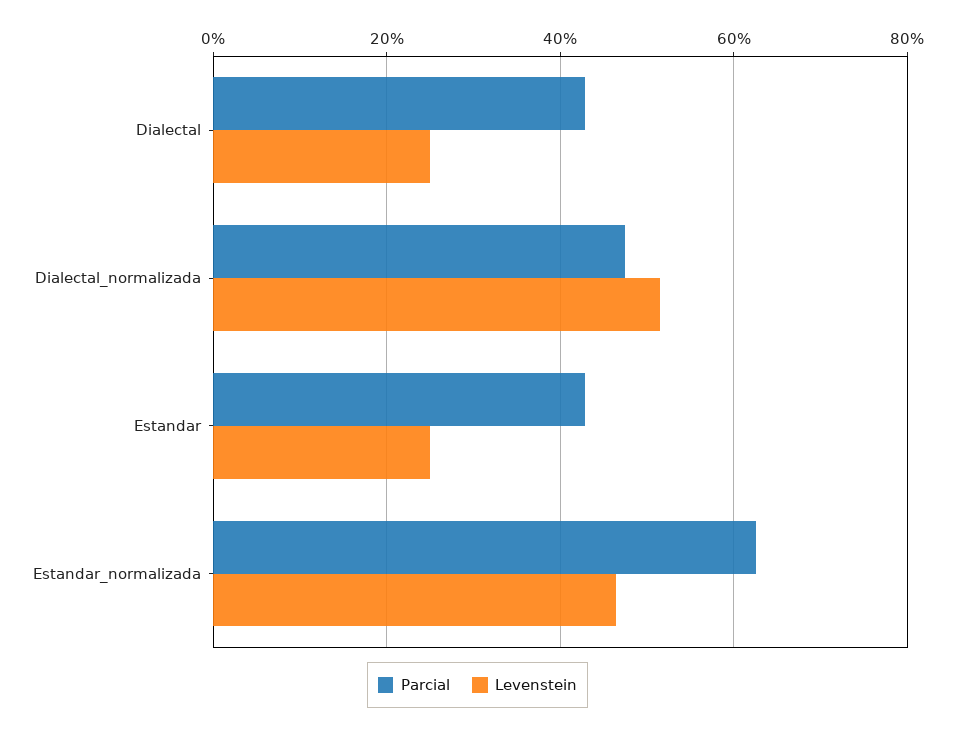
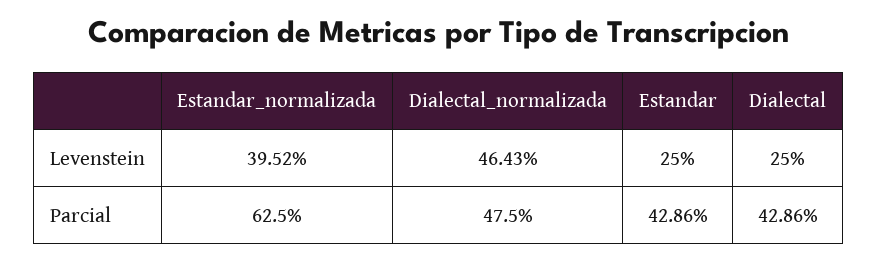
  {
    "Parcial": {
      "Dialectal": 42.86,
      "Dialectal_normalizada": 47.5,
      "Estandar": 42.86,
      "Estandar_normalizada": 62.5
    },
    "Levenstein": {
      "Dialectal": 25,
-     "Dialectal_normalizada": 52,
+     "Dialectal_normalizada": 46.43,
      "Estandar": 25,
-     "Estandar_normalizada": 46
+     "Estandar_normalizada": 39.52
    }
  }

